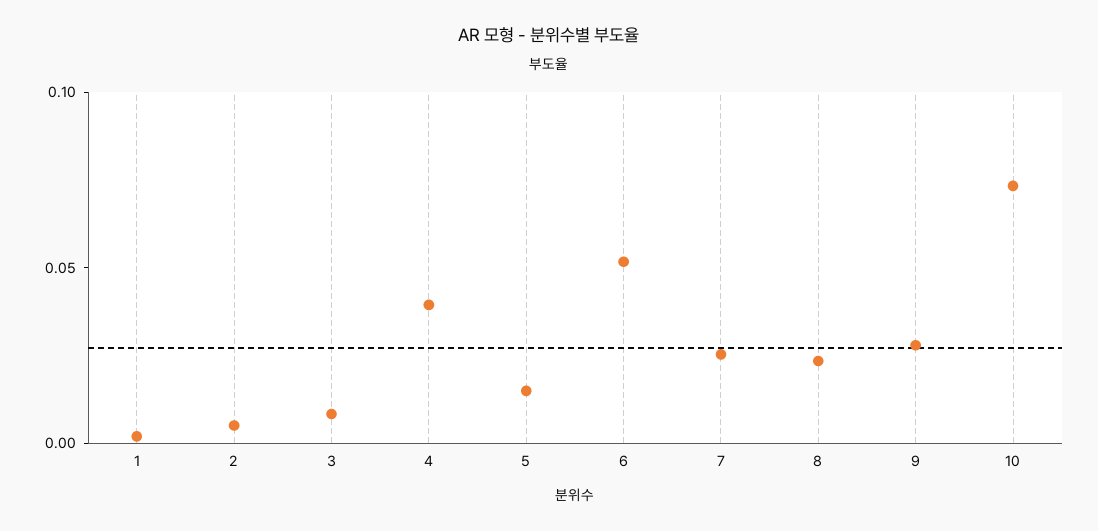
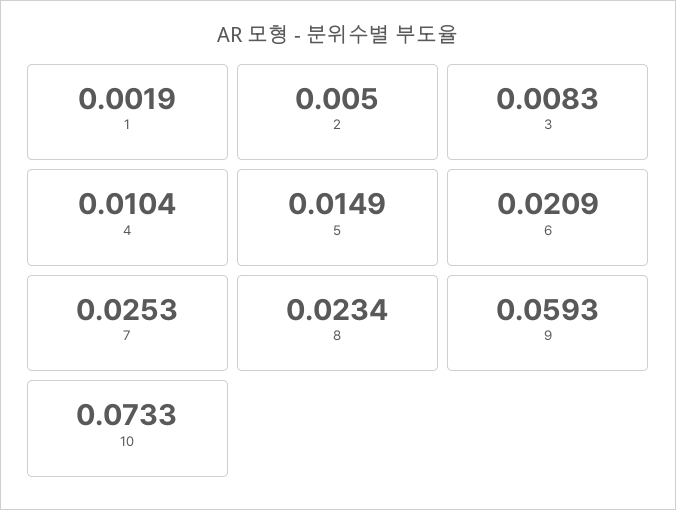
  {
    "1": 0.0019,
    "2": 0.005,
    "3": 0.0083,
-   "4": 0.04,
+   "4": 0.0104,
    "5": 0.0149,
-   "6": 0.05,
+   "6": 0.0209,
    "7": 0.0253,
    "8": 0.0234,
-   "9": 0.03,
+   "9": 0.0593,
    "10": 0.0733
  }

